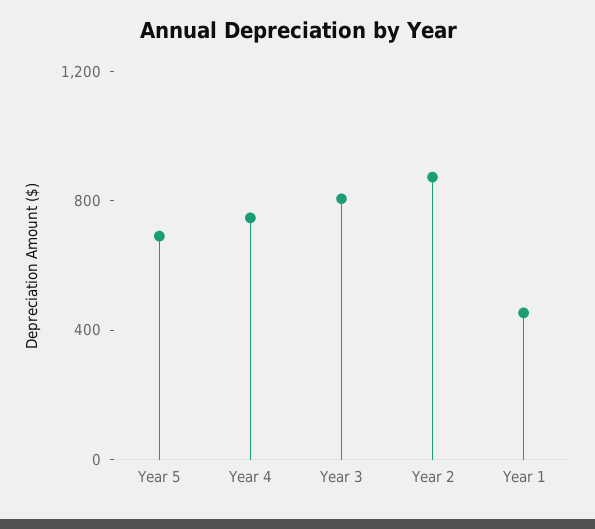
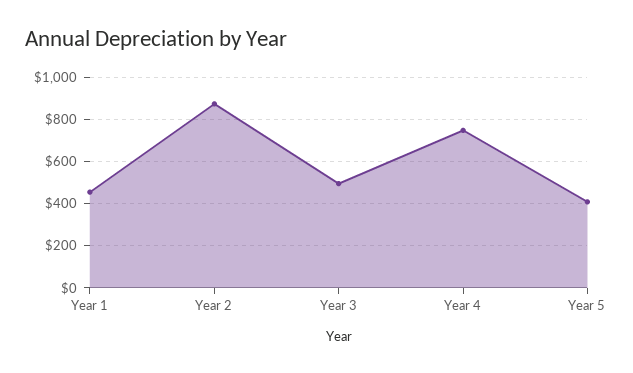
  {
-   "Year 5": 700,
+   "Year 5": 400,
    "Year 4": 750,
-   "Year 3": 800,
+   "Year 3": 500,
    "Year 2": 850,
    "Year 1": 450
  }

